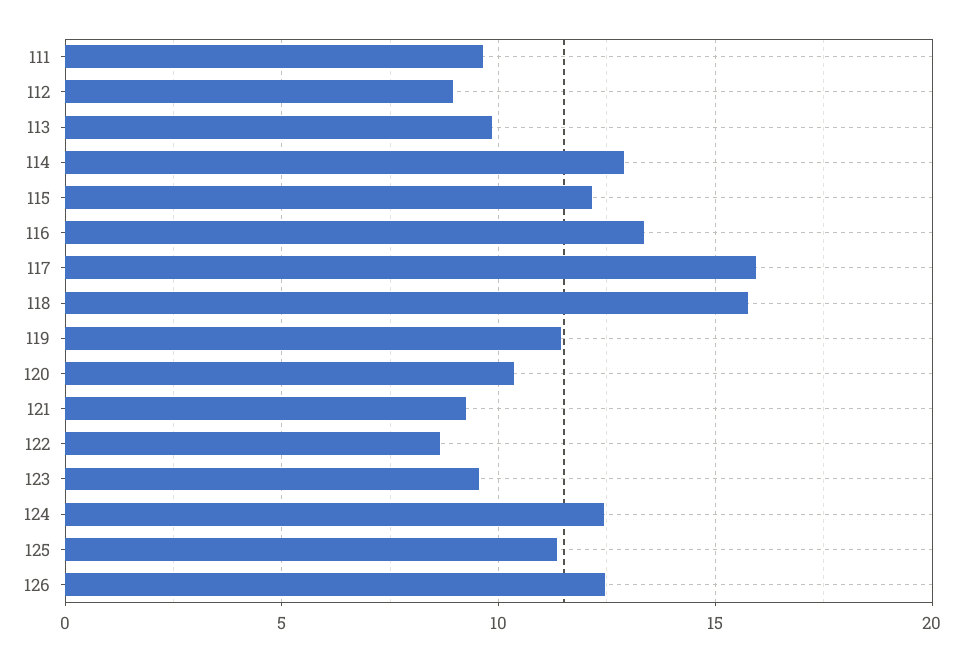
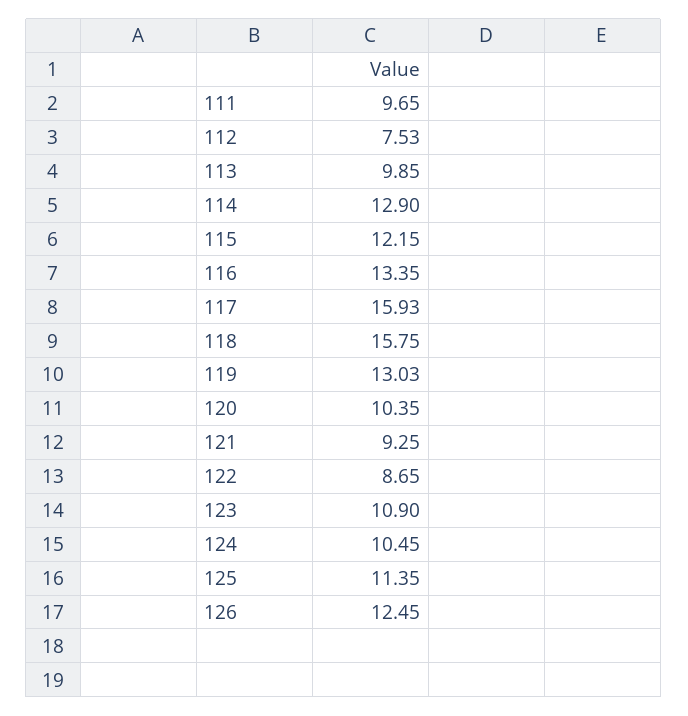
  {
    "111": 9.65,
-   "112": 9,
+   "112": 7.53,
    "113": 9.85,
    "114": 12.9,
    "115": 12.15,
    "116": 13.35,
    "117": 15.93,
    "118": 15.75,
-   "119": 11.5,
+   "119": 13.03,
    "120": 10.35,
    "121": 9.25,
    "122": 8.65,
-   "123": 9.5,
+   "123": 10.9,
-   "124": 12.5,
+   "124": 10.45,
    "125": 11.35,
    "126": 12.45
  }

